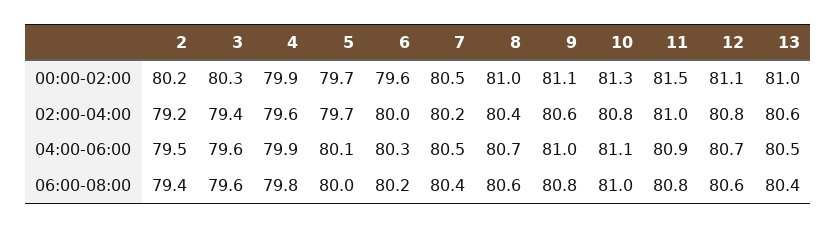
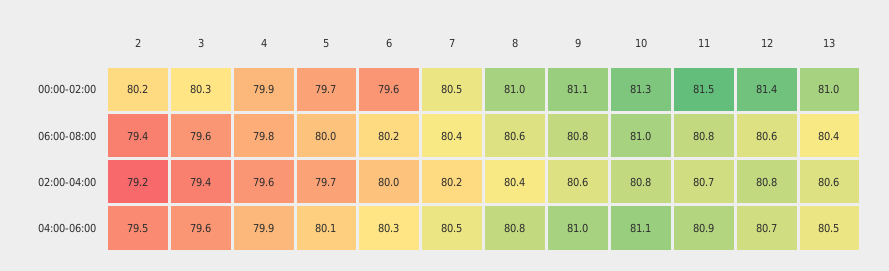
  {
    "2": {
      "00:00-02:00": 80.2,
      "02:00-04:00": 79.2,
      "04:00-06:00": 79.5,
      "06:00-08:00": 79.4
    },
    "3": {
      "00:00-02:00": 80.3,
      "02:00-04:00": 79.4,
      "04:00-06:00": 79.6,
      "06:00-08:00": 79.6
    },
    "4": {
      "00:00-02:00": 79.9,
      "02:00-04:00": 79.6,
      "04:00-06:00": 79.9,
      "06:00-08:00": 79.8
    },
    "5": {
      "00:00-02:00": 79.7,
      "02:00-04:00": 79.7,
      "04:00-06:00": 80.1,
      "06:00-08:00": 80
    },
    "6": {
      "00:00-02:00": 79.6,
      "02:00-04:00": 80,
      "04:00-06:00": 80.3,
      "06:00-08:00": 80.2
    },
    "7": {
      "00:00-02:00": 80.5,
      "02:00-04:00": 80.2,
      "04:00-06:00": 80.5,
      "06:00-08:00": 80.4
    },
    "8": {
      "00:00-02:00": 81,
      "02:00-04:00": 80.4,
-     "04:00-06:00": 80.7,
+     "04:00-06:00": 80.8,
      "06:00-08:00": 80.6
    },
    "9": {
      "00:00-02:00": 81.1,
      "02:00-04:00": 80.6,
      "04:00-06:00": 81,
      "06:00-08:00": 80.8
    },
    "10": {
      "00:00-02:00": 81.3,
      "02:00-04:00": 80.8,
      "04:00-06:00": 81.1,
      "06:00-08:00": 81
    },
    "11": {
      "00:00-02:00": 81.5,
-     "02:00-04:00": 81,
+     "02:00-04:00": 80.7,
      "04:00-06:00": 80.9,
      "06:00-08:00": 80.8
    },
    "12": {
-     "00:00-02:00": 81.1,
+     "00:00-02:00": 81.4,
      "02:00-04:00": 80.8,
      "04:00-06:00": 80.7,
      "06:00-08:00": 80.6
    },
    "13": {
      "00:00-02:00": 81,
      "02:00-04:00": 80.6,
      "04:00-06:00": 80.5,
      "06:00-08:00": 80.4
    }
  }

